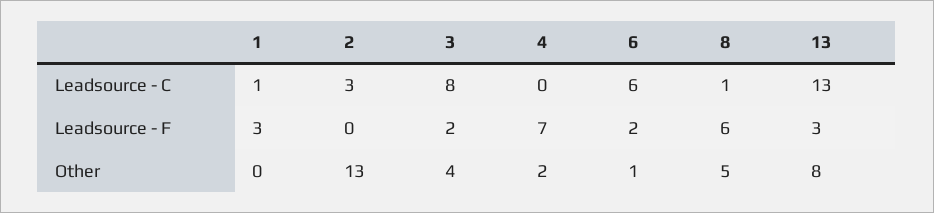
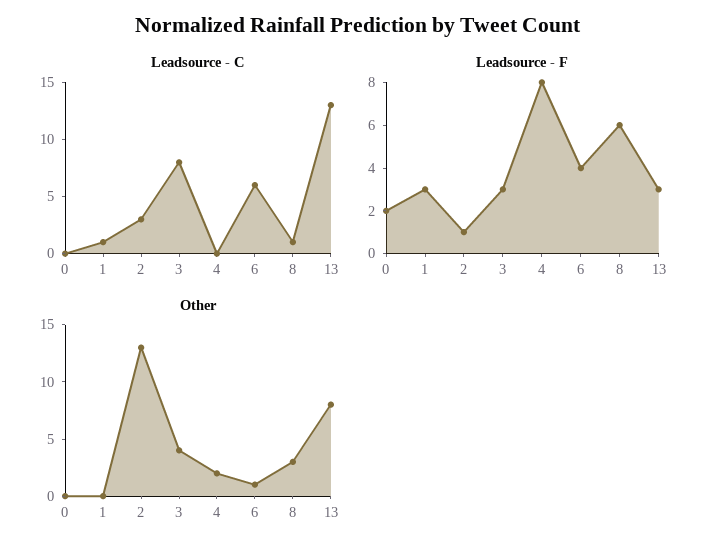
  {
    "Leadsource - C": {
      "1": 1,
      "2": 3,
      "3": 8,
      "4": 0,
      "6": 6,
      "8": 1,
-     "13": 13
+     "13": 13,
+     "0": 0
    },
    "Leadsource - F": {
      "1": 3,
-     "2": 0,
+     "2": 1,
-     "3": 2,
+     "3": 3,
-     "4": 7,
+     "4": 8,
-     "6": 2,
+     "6": 4,
      "8": 6,
-     "13": 3
+     "13": 3,
+     "0": 2
    },
    "Other": {
      "1": 0,
      "2": 13,
      "3": 4,
      "4": 2,
      "6": 1,
-     "8": 5,
+     "8": 3,
-     "13": 8
+     "13": 8,
+     "0": 0
    }
  }

